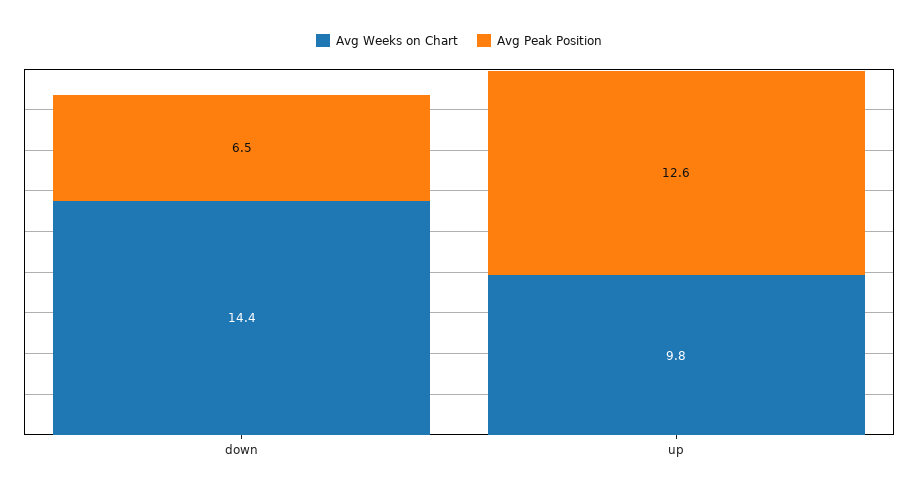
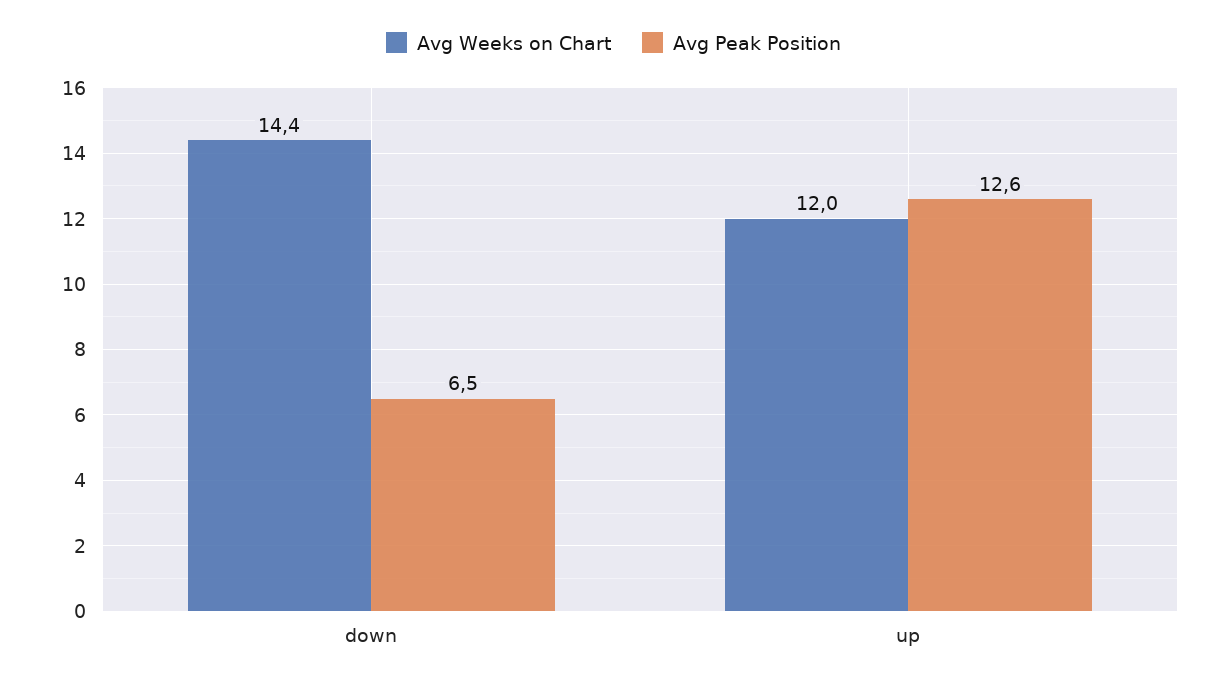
  {
    "Avg Weeks on Chart": {
      "down": 14.4,
-     "up": 9.8
+     "up": 12
    },
    "Avg Peak Position": {
      "down": 6.5,
      "up": 12.6
    }
  }

